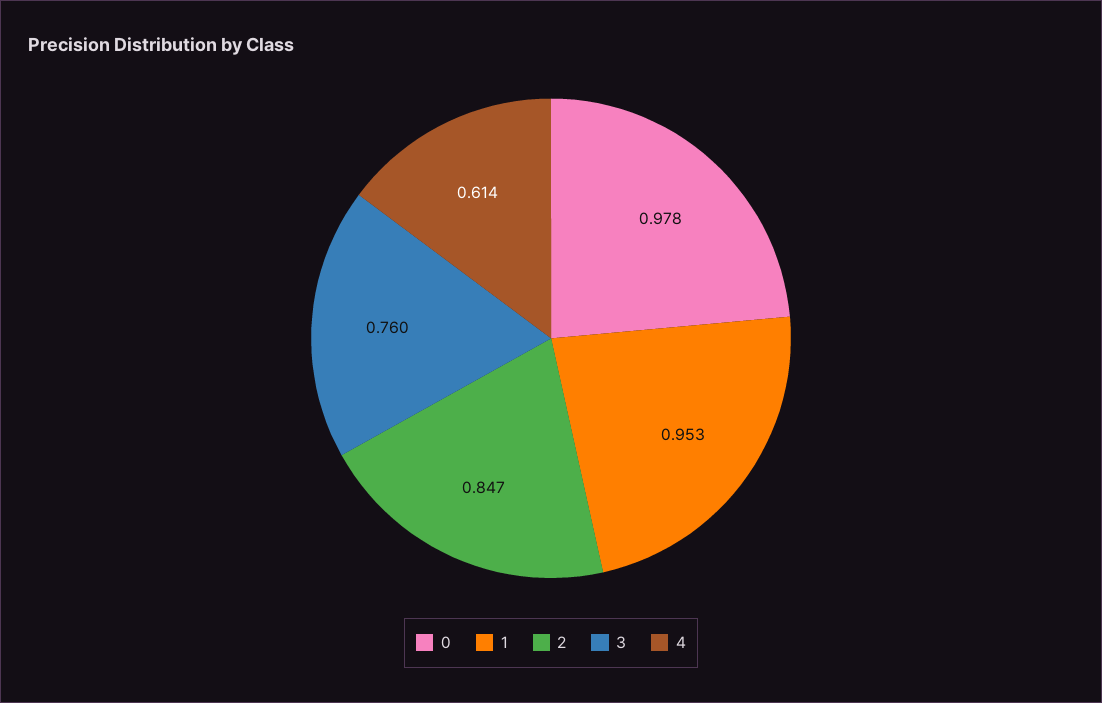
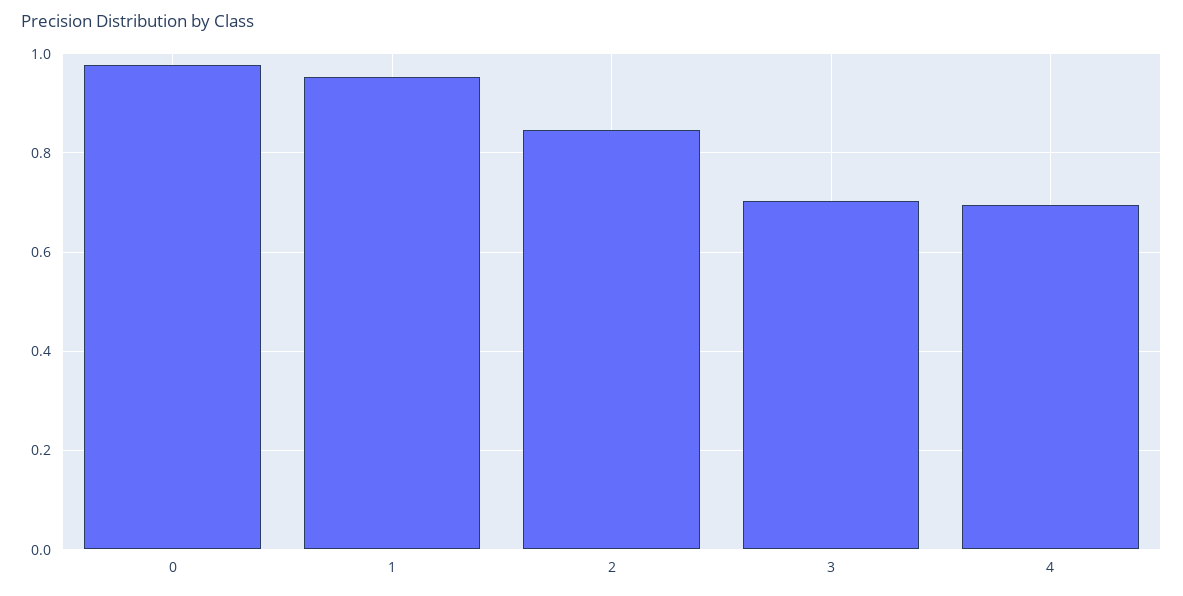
  {
    "0": 0.978,
    "1": 0.953,
    "2": 0.847,
-   "3": 0.76,
+   "3": 0.7,
-   "4": 0.614
+   "4": 0.7
  }

